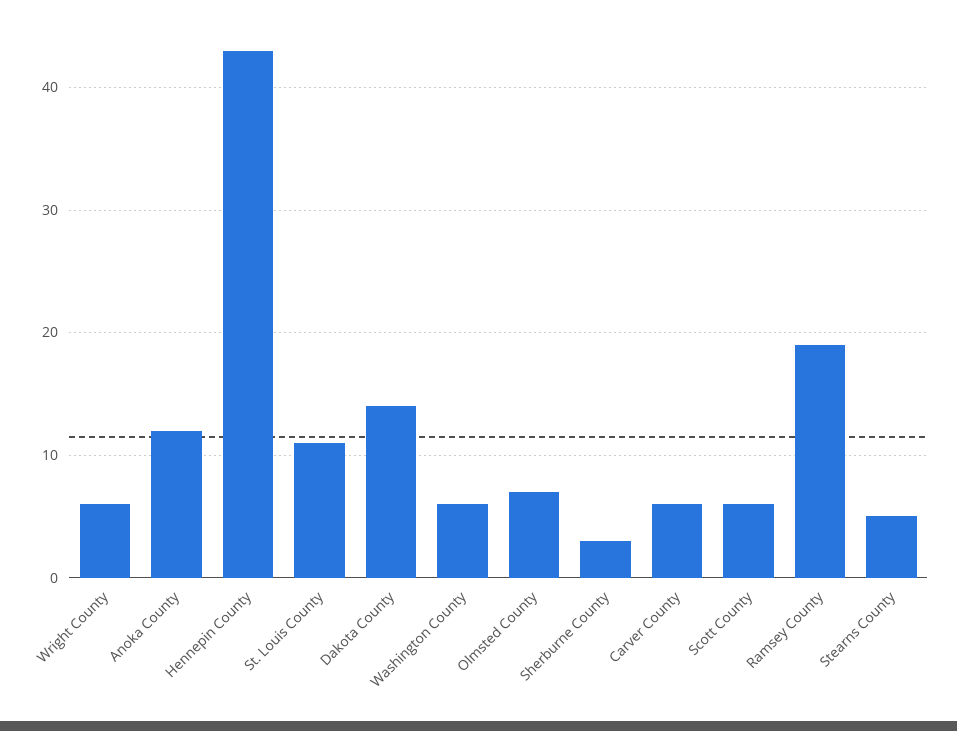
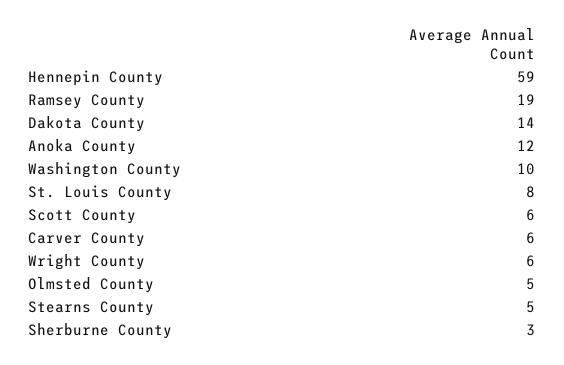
  {
    "Wright County": 6,
    "Anoka County": 12,
-   "Hennepin County": 43,
+   "Hennepin County": 59,
-   "St. Louis County": 11,
+   "St. Louis County": 8,
    "Dakota County": 14,
-   "Washington County": 6,
+   "Washington County": 10,
-   "Olmsted County": 7,
+   "Olmsted County": 5,
    "Sherburne County": 3,
    "Carver County": 6,
    "Scott County": 6,
    "Ramsey County": 19,
    "Stearns County": 5
  }

